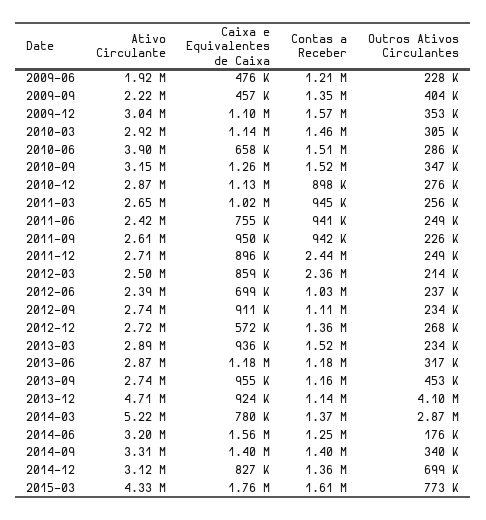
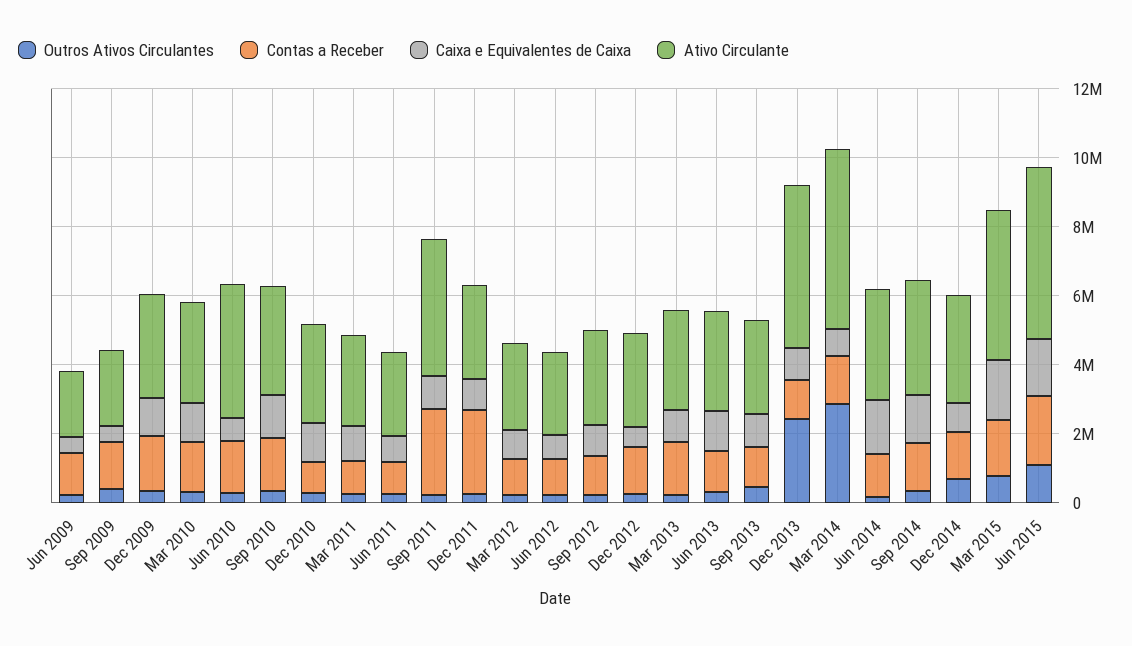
  {
    "Ativo Circulante": {
      "2009-06": 1920000,
      "2009-09": 2220000,
      "2009-12": 3040000,
      "2010-03": 2920000,
      "2010-06": 3900000,
      "2010-09": 3150000,
      "2010-12": 2870000,
      "2011-03": 2650000,
      "2011-06": 2420000,
-     "2011-09": 2610000,
+     "2011-09": 4000000,
      "2011-12": 2710000,
      "2012-03": 2500000,
      "2012-06": 2390000,
      "2012-09": 2740000,
      "2012-12": 2720000,
      "2013-03": 2890000,
      "2013-06": 2870000,
      "2013-09": 2740000,
      "2013-12": 4710000,
      "2014-03": 5220000,
      "2014-06": 3200000,
      "2014-09": 3310000,
      "2014-12": 3120000,
-     "2015-03": 4330000
+     "2015-03": 4330000,
+     "Jun 2015": 5000000
    },
    "Caixa e Equivalentes de Caixa": {
      "2009-06": 476000,
      "2009-09": 457000,
      "2009-12": 1100000,
      "2010-03": 1140000,
      "2010-06": 658000,
      "2010-09": 1260000,
      "2010-12": 1130000,
      "2011-03": 1020000,
      "2011-06": 755000,
      "2011-09": 950000,
      "2011-12": 896000,
      "2012-03": 859000,
      "2012-06": 699000,
      "2012-09": 911000,
      "2012-12": 572000,
      "2013-03": 936000,
      "2013-06": 1180000,
      "2013-09": 955000,
      "2013-12": 924000,
      "2014-03": 780000,
      "2014-06": 1560000,
      "2014-09": 1400000,
      "2014-12": 827000,
-     "2015-03": 1760000
+     "2015-03": 1760000,
+     "Jun 2015": 1500000
    },
    "Contas a Receber": {
      "2009-06": 1210000,
      "2009-09": 1350000,
      "2009-12": 1570000,
      "2010-03": 1460000,
      "2010-06": 1510000,
      "2010-09": 1520000,
      "2010-12": 898000,
      "2011-03": 945000,
      "2011-06": 941000,
-     "2011-09": 942000,
+     "2011-09": 2500000,
      "2011-12": 2440000,
-     "2012-03": 2360000,
+     "2012-03": 1000000,
      "2012-06": 1030000,
      "2012-09": 1110000,
      "2012-12": 1360000,
      "2013-03": 1520000,
      "2013-06": 1180000,
      "2013-09": 1160000,
      "2013-12": 1140000,
      "2014-03": 1370000,
      "2014-06": 1250000,
      "2014-09": 1400000,
      "2014-12": 1360000,
-     "2015-03": 1610000
+     "2015-03": 1610000,
+     "Jun 2015": 2000000
    },
    "Outros Ativos Circulantes": {
      "2009-06": 228000,
      "2009-09": 404000,
      "2009-12": 353000,
      "2010-03": 305000,
      "2010-06": 286000,
      "2010-09": 347000,
      "2010-12": 276000,
      "2011-03": 256000,
      "2011-06": 249000,
      "2011-09": 226000,
      "2011-12": 249000,
      "2012-03": 214000,
      "2012-06": 237000,
      "2012-09": 234000,
      "2012-12": 268000,
      "2013-03": 234000,
      "2013-06": 317000,
      "2013-09": 453000,
-     "2013-12": 4100000,
+     "2013-12": 2500000,
      "2014-03": 2870000,
      "2014-06": 176000,
      "2014-09": 340000,
      "2014-12": 699000,
-     "2015-03": 773000
+     "2015-03": 773000,
+     "Jun 2015": 1000000
    }
  }

